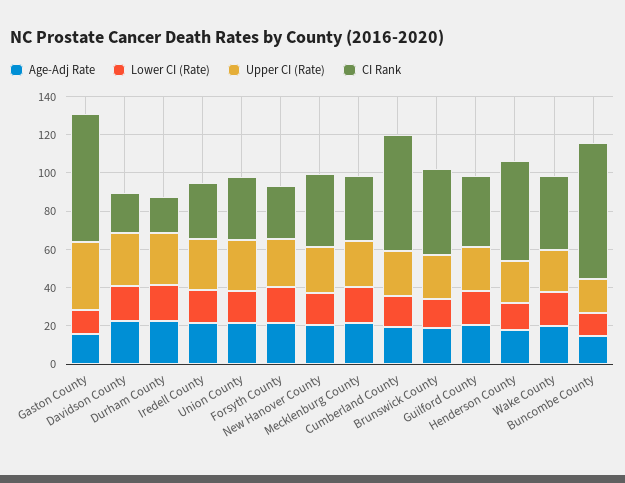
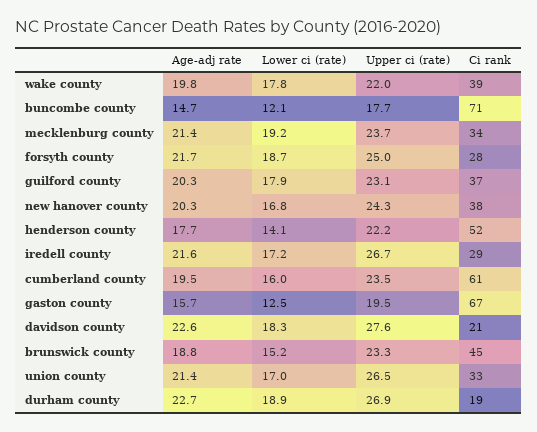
  {
    "Age-Adj Rate": {
      "Gaston County": 15.7,
      "Davidson County": 22.6,
      "Durham County": 22.7,
      "Iredell County": 21.6,
      "Union County": 21.4,
      "Forsyth County": 21.7,
      "New Hanover County": 20.3,
      "Mecklenburg County": 21.4,
      "Cumberland County": 19.5,
      "Brunswick County": 18.8,
      "Guilford County": 20.3,
      "Henderson County": 17.7,
      "Wake County": 19.8,
      "Buncombe County": 14.7
    },
    "Lower CI (Rate)": {
      "Gaston County": 12.5,
      "Davidson County": 18.3,
      "Durham County": 18.9,
      "Iredell County": 17.2,
      "Union County": 17,
      "Forsyth County": 18.7,
      "New Hanover County": 16.8,
      "Mecklenburg County": 19.2,
      "Cumberland County": 16,
      "Brunswick County": 15.2,
      "Guilford County": 17.9,
      "Henderson County": 14.1,
      "Wake County": 17.8,
      "Buncombe County": 12.1
    },
    "Upper CI (Rate)": {
-     "Gaston County": 35,
+     "Gaston County": 19.5,
      "Davidson County": 27.6,
      "Durham County": 26.9,
      "Iredell County": 26.7,
      "Union County": 26.5,
      "Forsyth County": 25,
      "New Hanover County": 24.3,
      "Mecklenburg County": 23.7,
      "Cumberland County": 23.5,
      "Brunswick County": 23.3,
      "Guilford County": 23.1,
      "Henderson County": 22.2,
      "Wake County": 22,
      "Buncombe County": 17.7
    },
    "CI Rank": {
      "Gaston County": 67,
      "Davidson County": 21,
      "Durham County": 19,
      "Iredell County": 29,
      "Union County": 33,
      "Forsyth County": 28,
      "New Hanover County": 38,
      "Mecklenburg County": 34,
      "Cumberland County": 61,
      "Brunswick County": 45,
      "Guilford County": 37,
      "Henderson County": 52,
      "Wake County": 39,
      "Buncombe County": 71
    }
  }

